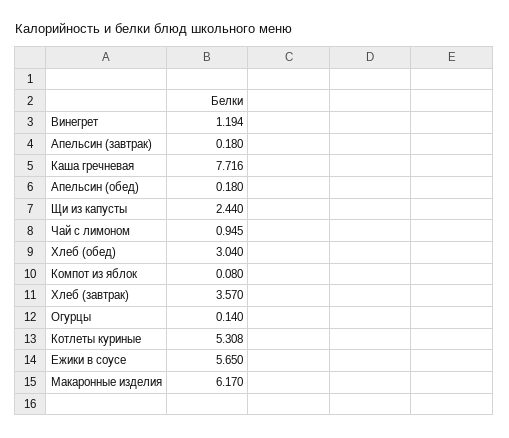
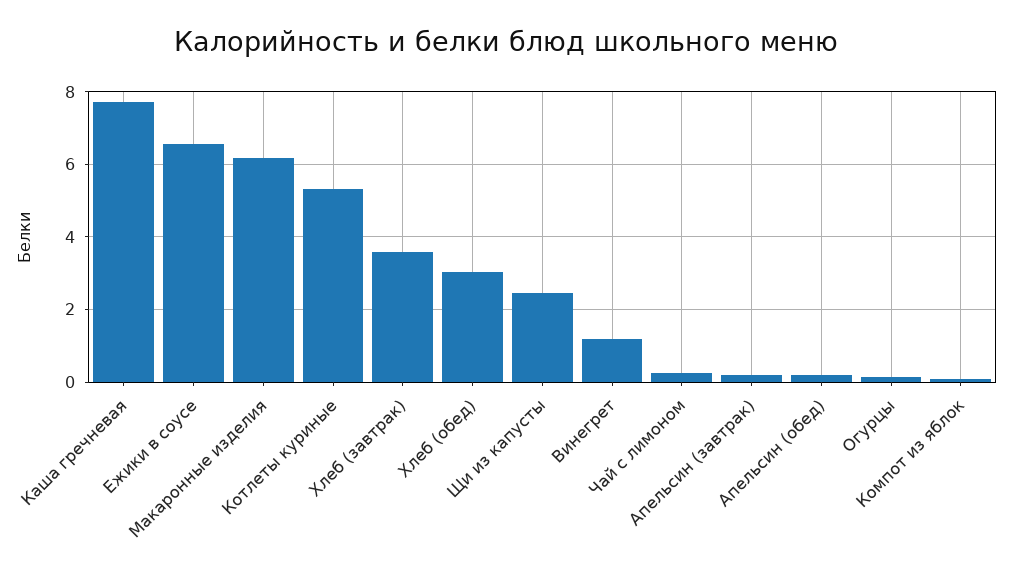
  {
    "Винегрет": 1.194,
    "Апельсин (завтрак)": 0.18,
    "Каша гречневая": 7.716,
    "Апельсин (обед)": 0.18,
    "Щи из капусты": 2.44,
-   "Чай с лимоном": 0.945,
+   "Чай с лимоном": 0.2,
    "Хлеб (обед)": 3.04,
    "Компот из яблок": 0.08,
    "Хлеб (завтрак)": 3.57,
    "Огурцы": 0.14,
    "Котлеты куриные": 5.308,
-   "Ежики в соусе": 5.65,
+   "Ежики в соусе": 6.6,
    "Макаронные изделия": 6.17
  }

